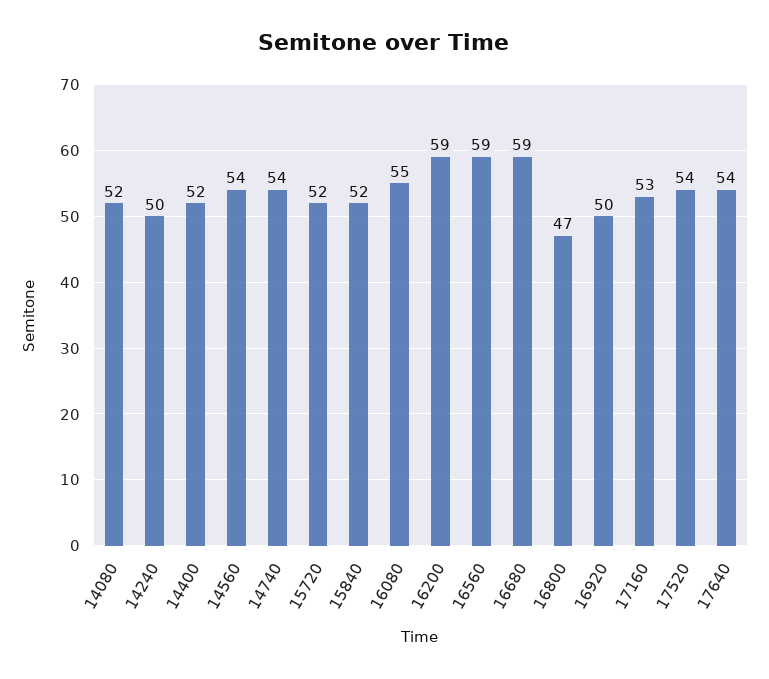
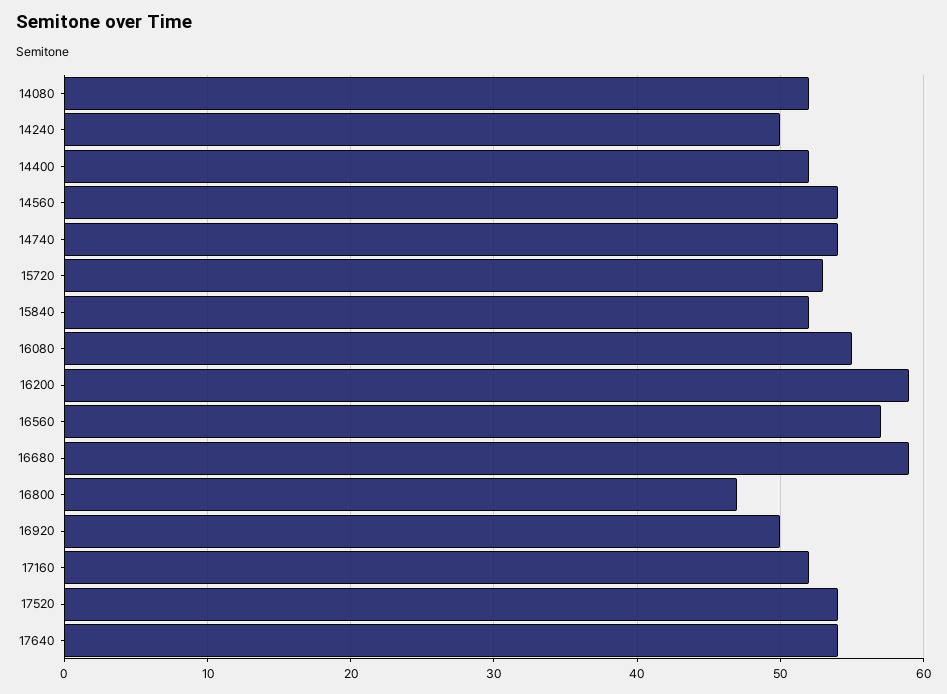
  {
    "14080": 52,
    "14240": 50,
    "14400": 52,
    "14560": 54,
    "14740": 54,
-   "15720": 52,
+   "15720": 53,
    "15840": 52,
    "16080": 55,
    "16200": 59,
-   "16560": 59,
+   "16560": 57,
    "16680": 59,
    "16800": 47,
    "16920": 50,
-   "17160": 53,
+   "17160": 52,
    "17520": 54,
    "17640": 54
  }

